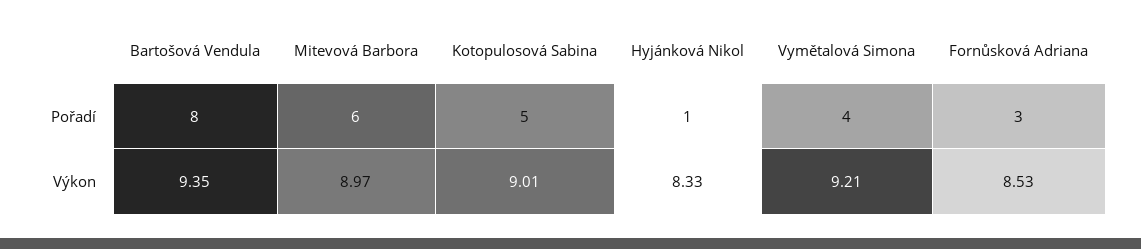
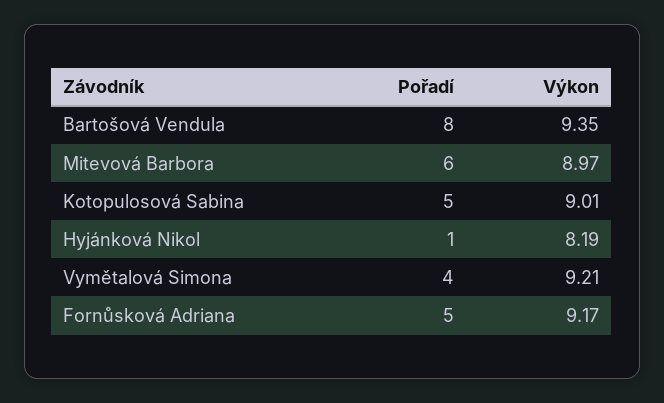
  {
    "Bartošová Vendula": {
      "Pořadí": 8,
      "Výkon": 9.35
    },
    "Mitevová Barbora": {
      "Pořadí": 6,
      "Výkon": 8.97
    },
    "Kotopulosová Sabina": {
      "Pořadí": 5,
      "Výkon": 9.01
    },
    "Hyjánková Nikol": {
      "Pořadí": 1,
-     "Výkon": 8.33
+     "Výkon": 8.19
    },
    "Vymětalová Simona": {
      "Pořadí": 4,
      "Výkon": 9.21
    },
    "Fornůsková Adriana": {
-     "Pořadí": 3,
+     "Pořadí": 5,
-     "Výkon": 8.53
+     "Výkon": 9.17
    }
  }

